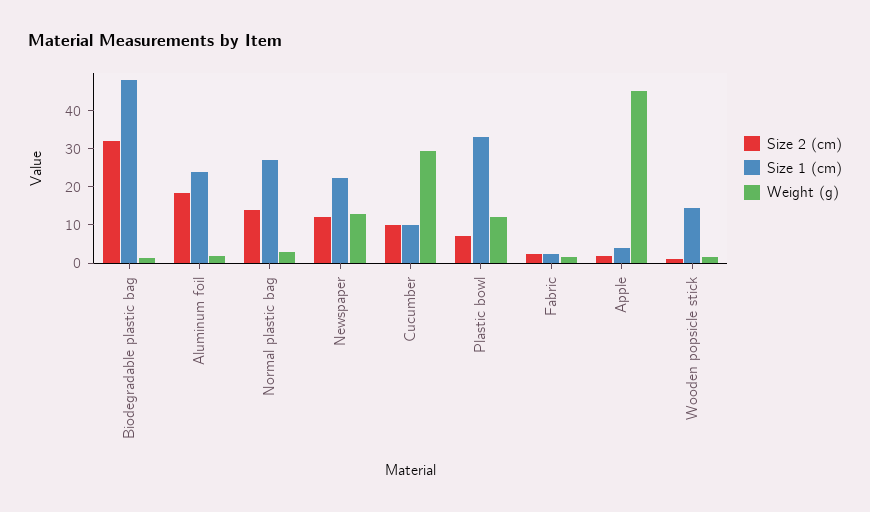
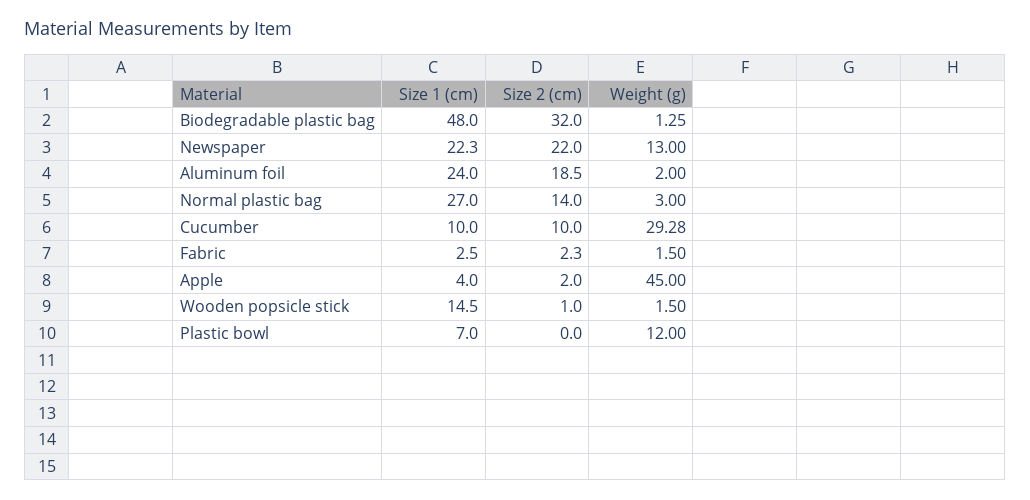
  {
    "Size 2 (cm)": {
      "Biodegradable plastic bag": 32,
      "Aluminum foil": 18.5,
      "Normal plastic bag": 14,
-     "Newspaper": 12.5,
+     "Newspaper": 22,
      "Cucumber": 10,
-     "Plastic bowl": 7.5,
+     "Plastic bowl": 0,
      "Fabric": 2.3,
      "Apple": 2,
      "Wooden popsicle stick": 1
    },
    "Size 1 (cm)": {
      "Biodegradable plastic bag": 48,
      "Aluminum foil": 24,
      "Normal plastic bag": 27,
      "Newspaper": 22.3,
      "Cucumber": 10,
-     "Plastic bowl": 32.5,
+     "Plastic bowl": 7,
      "Fabric": 2.5,
      "Apple": 4,
      "Wooden popsicle stick": 14.5
    },
    "Weight (g)": {
      "Biodegradable plastic bag": 1.25,
      "Aluminum foil": 2,
      "Normal plastic bag": 3,
      "Newspaper": 13,
      "Cucumber": 29.28,
      "Plastic bowl": 12,
      "Fabric": 1.5,
      "Apple": 45,
      "Wooden popsicle stick": 1.5
    }
  }

